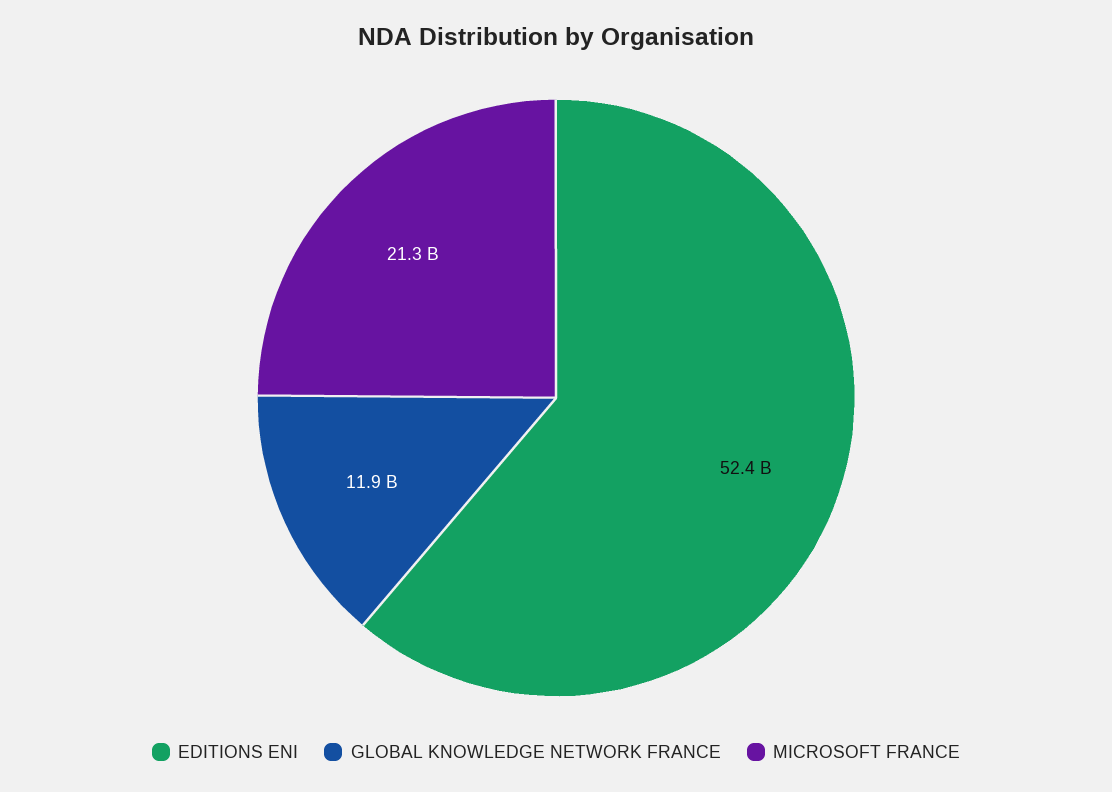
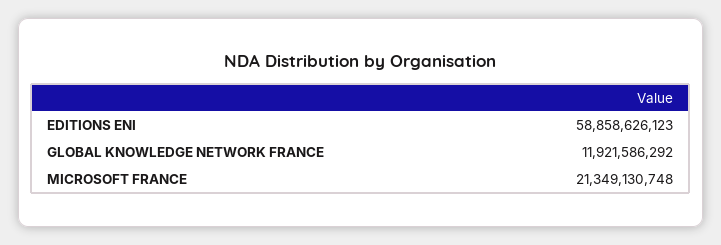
  {
-   "EDITIONS ENI": 52400000000,
+   "EDITIONS ENI": 58858626123,
    "GLOBAL KNOWLEDGE NETWORK FRANCE": 11921586292,
    "MICROSOFT FRANCE": 21349130748
  }

